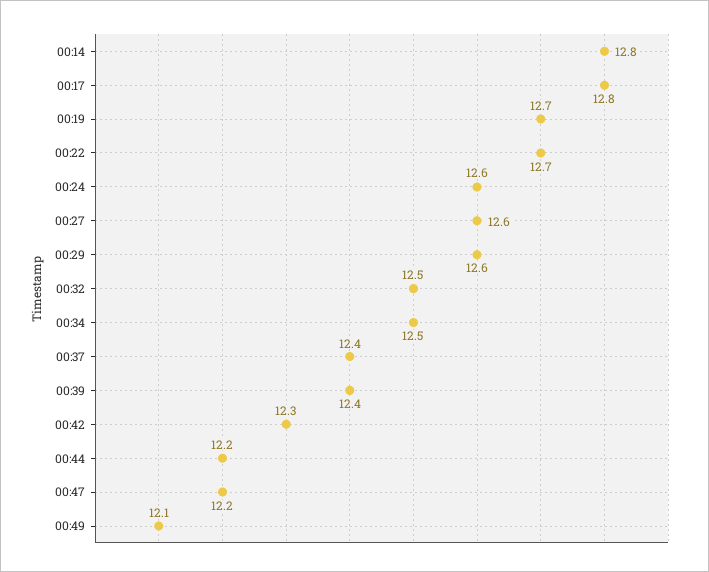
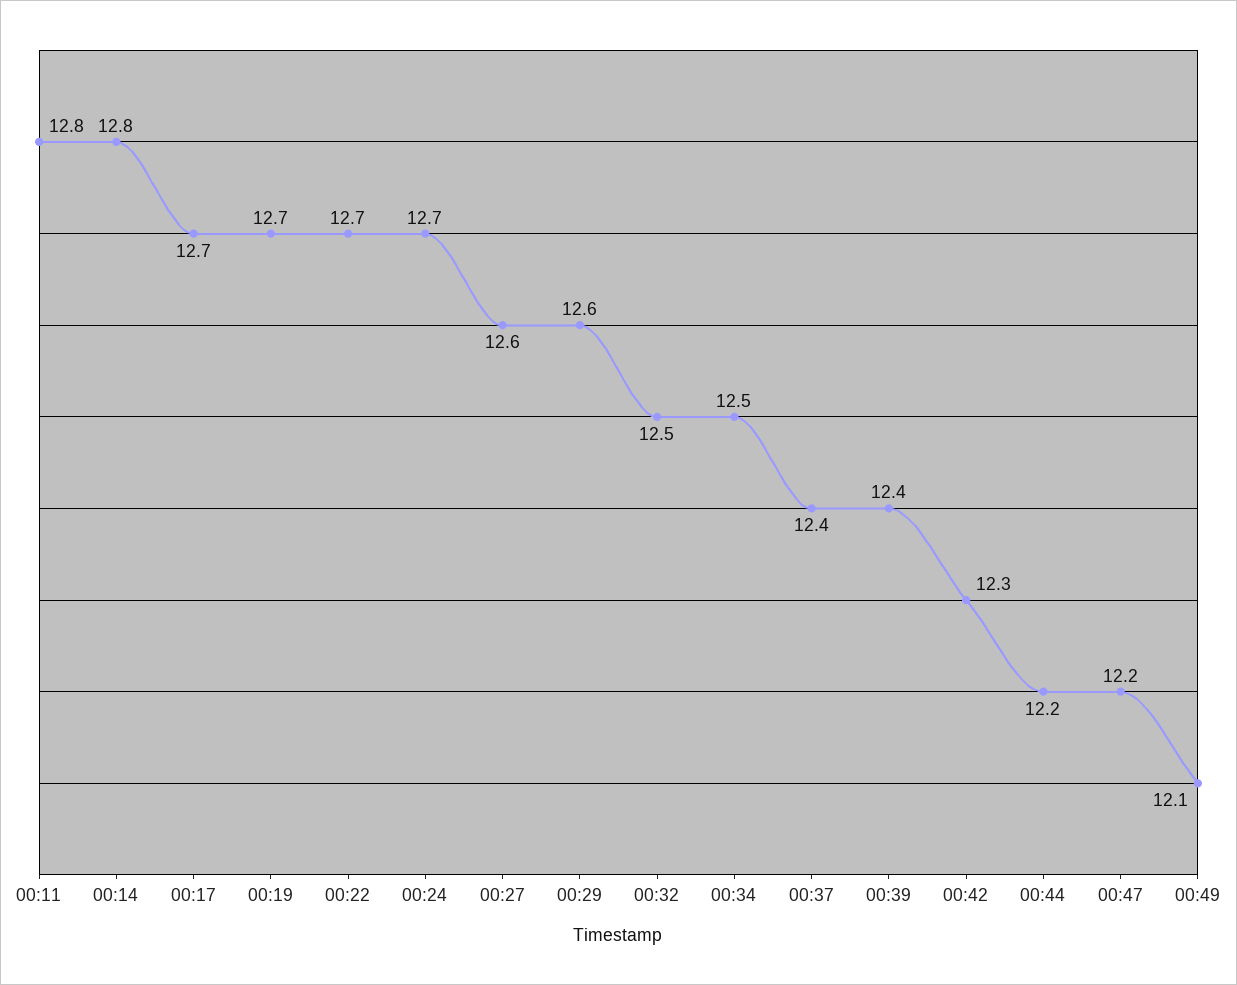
  {
    "00:14": 12.8,
-   "00:17": 12.8,
+   "00:17": 12.7,
    "00:19": 12.7,
    "00:22": 12.7,
-   "00:24": 12.6,
+   "00:24": 12.7,
    "00:27": 12.6,
    "00:29": 12.6,
    "00:32": 12.5,
    "00:34": 12.5,
    "00:37": 12.4,
    "00:39": 12.4,
    "00:42": 12.3,
    "00:44": 12.2,
    "00:47": 12.2,
-   "00:49": 12.1
+   "00:49": 12.1,
+   "00:11": 12.8
  }

